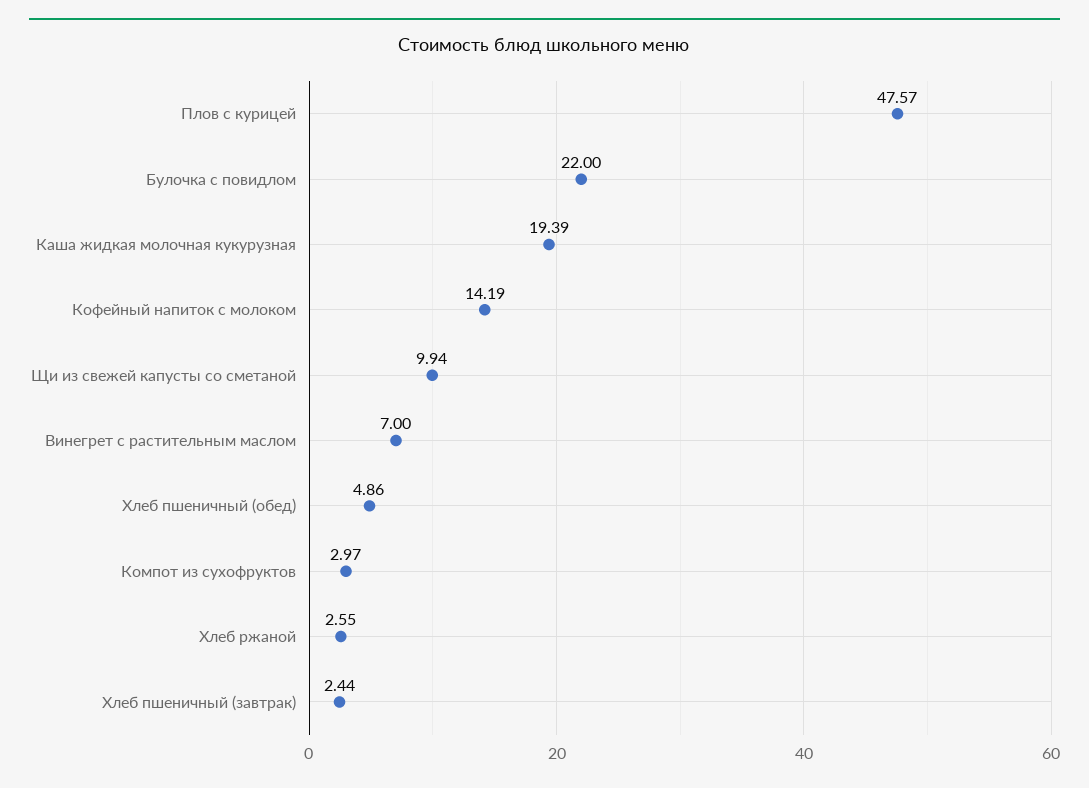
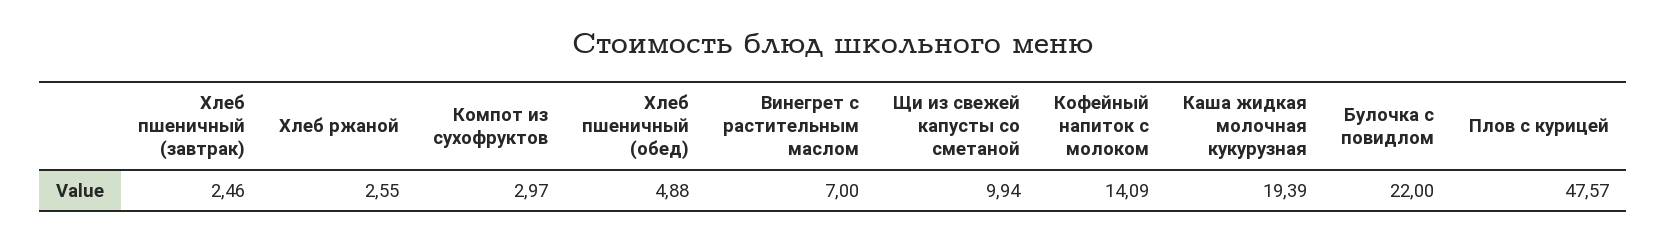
  {
    "Плов с курицей": 47.57,
    "Булочка с повидлом": 22,
    "Каша жидкая молочная кукурузная": 19.39,
-   "Кофейный напиток с молоком": 14.19,
+   "Кофейный напиток с молоком": 14.09,
    "Щи из свежей капусты со сметаной": 9.94,
    "Винегрет с растительным маслом": 7,
-   "Хлеб пшеничный (обед)": 4.86,
+   "Хлеб пшеничный (обед)": 4.88,
    "Компот из сухофруктов": 2.97,
    "Хлеб ржаной": 2.55,
-   "Хлеб пшеничный (завтрак)": 2.44
+   "Хлеб пшеничный (завтрак)": 2.46
  }

